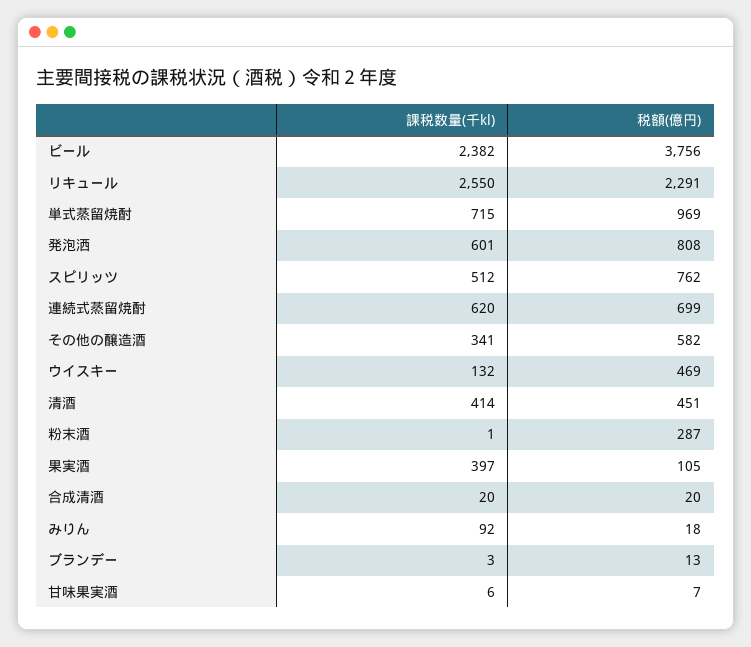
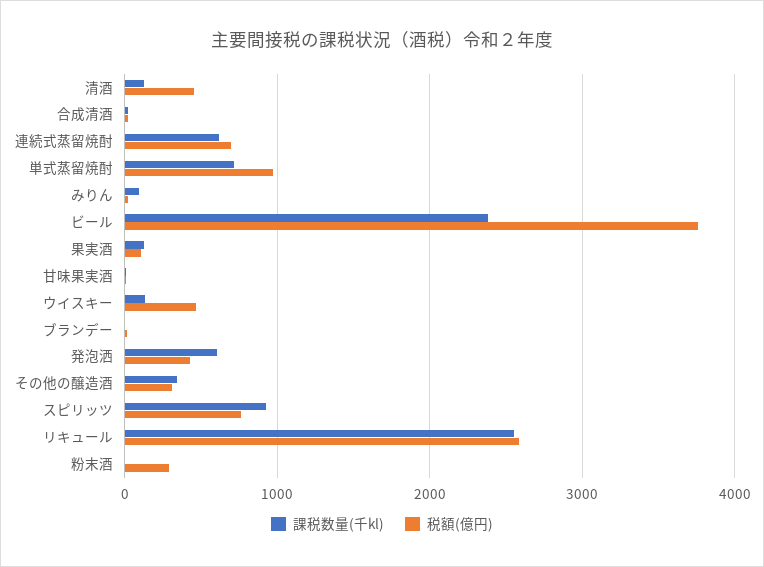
  {
    "課税数量(千kl)": {
      "ビール": 2382,
      "リキュール": 2550,
      "単式蒸留焼酎": 715,
      "発泡洒": 601,
-     "スピリッツ": 512,
+     "スピリッツ": 900,
      "連続式蒸留焼酎": 620,
      "その他の醸造酒": 341,
      "ウイスキー": 132,
-     "清酒": 414,
+     "清酒": 100,
      "粉末酒": 1,
-     "果実酒": 397,
+     "果実酒": 100,
      "合成清酒": 20,
      "みりん": 92,
      "ブランデー": 3,
      "甘味果実酒": 6
    },
    "税額(億円)": {
      "ビール": 3756,
-     "リキュール": 2291,
+     "リキュール": 2600,
      "単式蒸留焼酎": 969,
-     "発泡洒": 808,
+     "発泡洒": 400,
      "スピリッツ": 762,
      "連続式蒸留焼酎": 699,
-     "その他の醸造酒": 582,
+     "その他の醸造酒": 300,
      "ウイスキー": 469,
      "清酒": 451,
      "粉末酒": 287,
      "果実酒": 105,
      "合成清酒": 20,
      "みりん": 18,
      "ブランデー": 13,
      "甘味果実酒": 7
    }
  }

